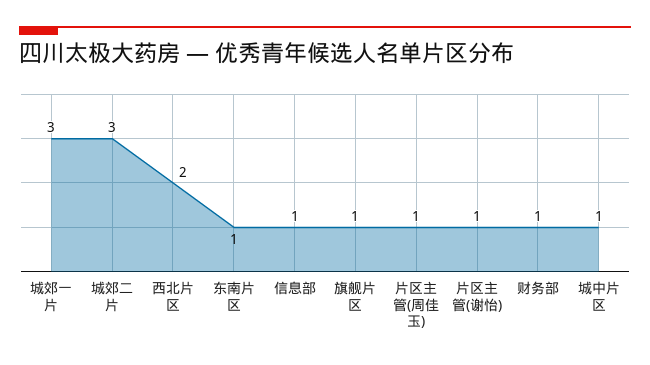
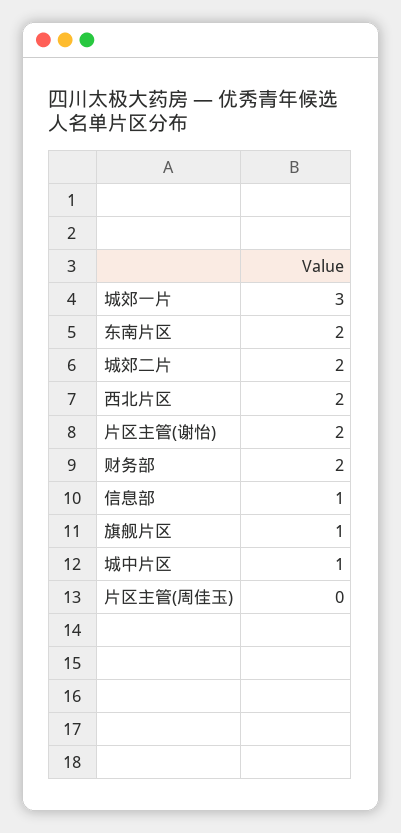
  {
    "城郊一片": 3,
-   "城郊二片": 3,
+   "城郊二片": 2,
    "西北片区": 2,
-   "东南片区": 1,
+   "东南片区": 2,
    "信息部": 1,
    "旗舰片区": 1,
-   "片区主管(周佳玉)": 1,
+   "片区主管(周佳玉)": 0,
-   "片区主管(谢怡)": 1,
+   "片区主管(谢怡)": 2,
-   "财务部": 1,
+   "财务部": 2,
    "城中片区": 1
  }

